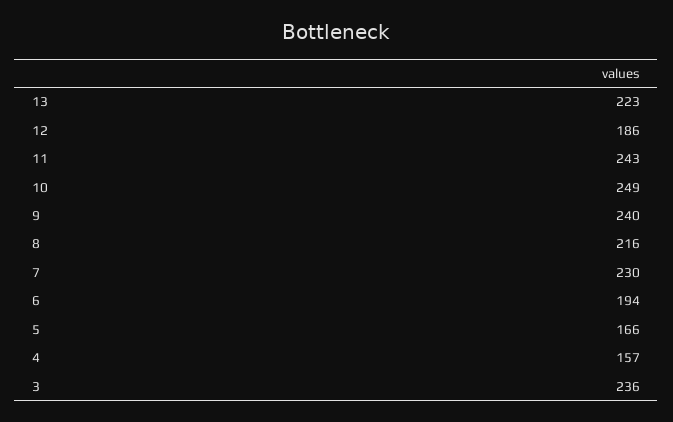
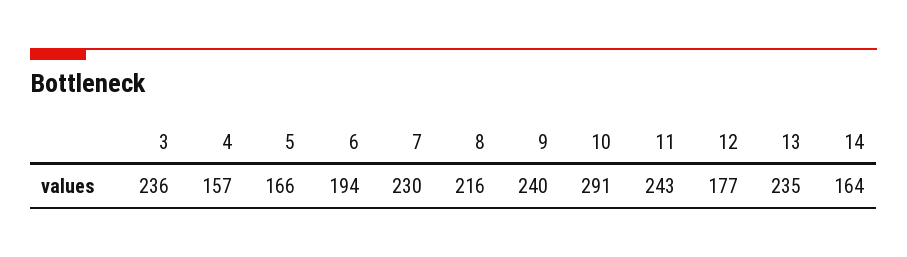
  {
-   "13": 223,
+   "13": 235,
-   "12": 186,
+   "12": 177,
    "11": 243,
-   "10": 249,
+   "10": 291,
    "9": 240,
    "8": 216,
    "7": 230,
    "6": 194,
    "5": 166,
    "4": 157,
-   "3": 236
+   "3": 236,
+   "14": 164
  }

